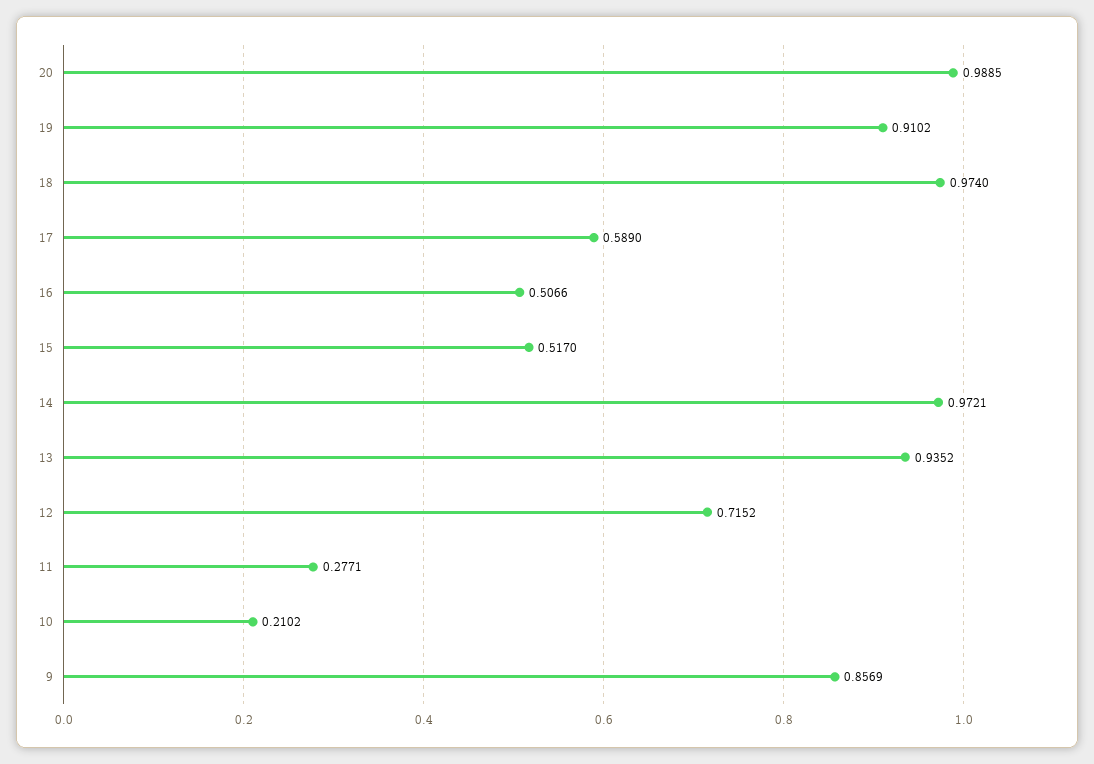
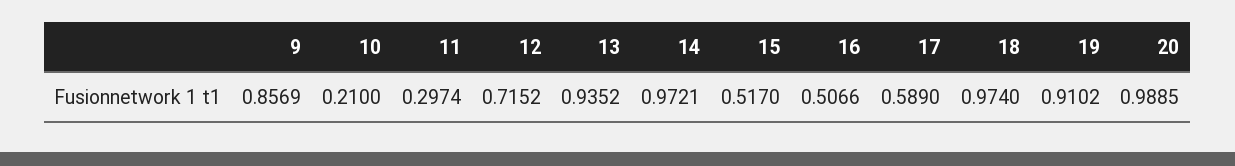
  {
    "20": 0.9885,
    "19": 0.9102,
    "18": 0.974,
    "17": 0.589,
    "16": 0.5066,
    "15": 0.517,
    "14": 0.9721,
    "13": 0.9352,
    "12": 0.7152,
-   "11": 0.2771,
+   "11": 0.2974,
-   "10": 0.2102,
+   "10": 0.21,
    "9": 0.8569
  }

